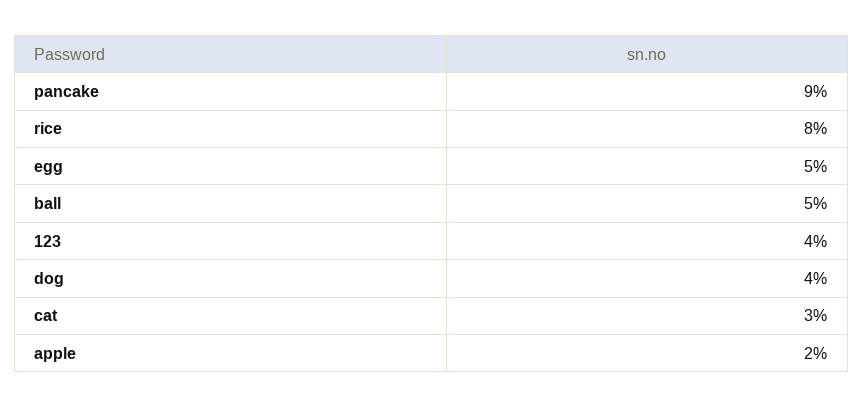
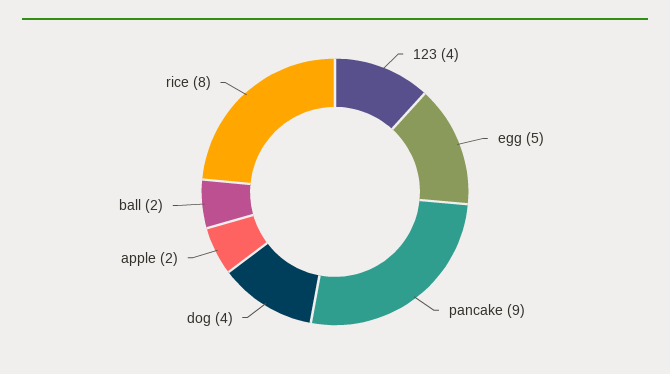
  {
    "pancake": 9,
    "rice": 8,
    "egg": 5,
-   "ball": 5,
+   "ball": 2,
    "123": 4,
    "dog": 4,
-   "cat": 3,
    "apple": 2
  }

